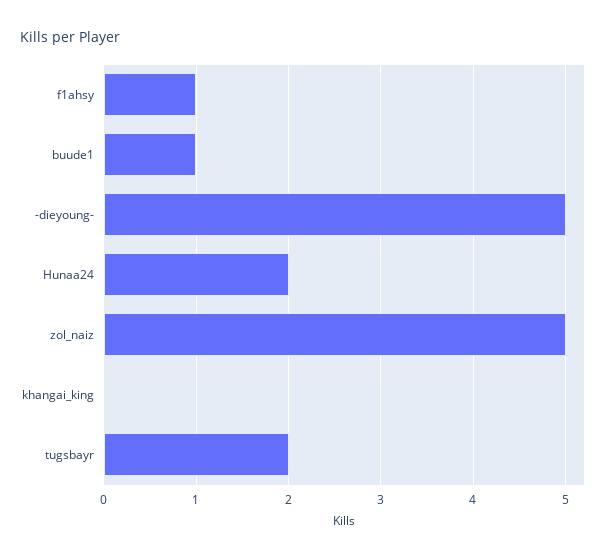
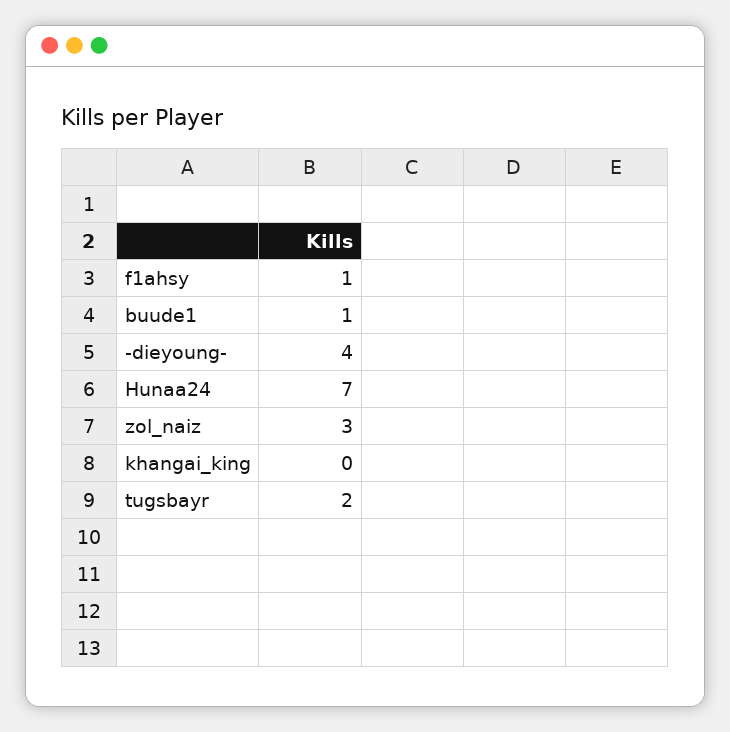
  {
    "f1ahsy": 1,
    "buude1": 1,
-   "-dieyoung-": 5,
+   "-dieyoung-": 4,
-   "Hunaa24": 2,
+   "Hunaa24": 7,
-   "zol_naiz": 5,
+   "zol_naiz": 3,
    "khangai_king": 0,
    "tugsbayr": 2
  }

